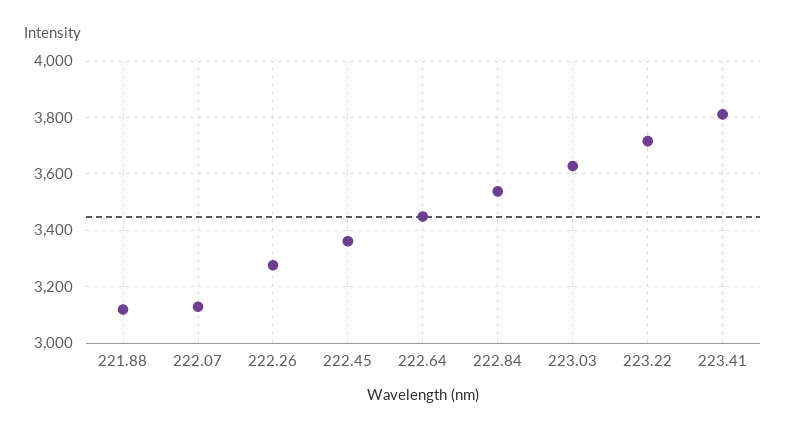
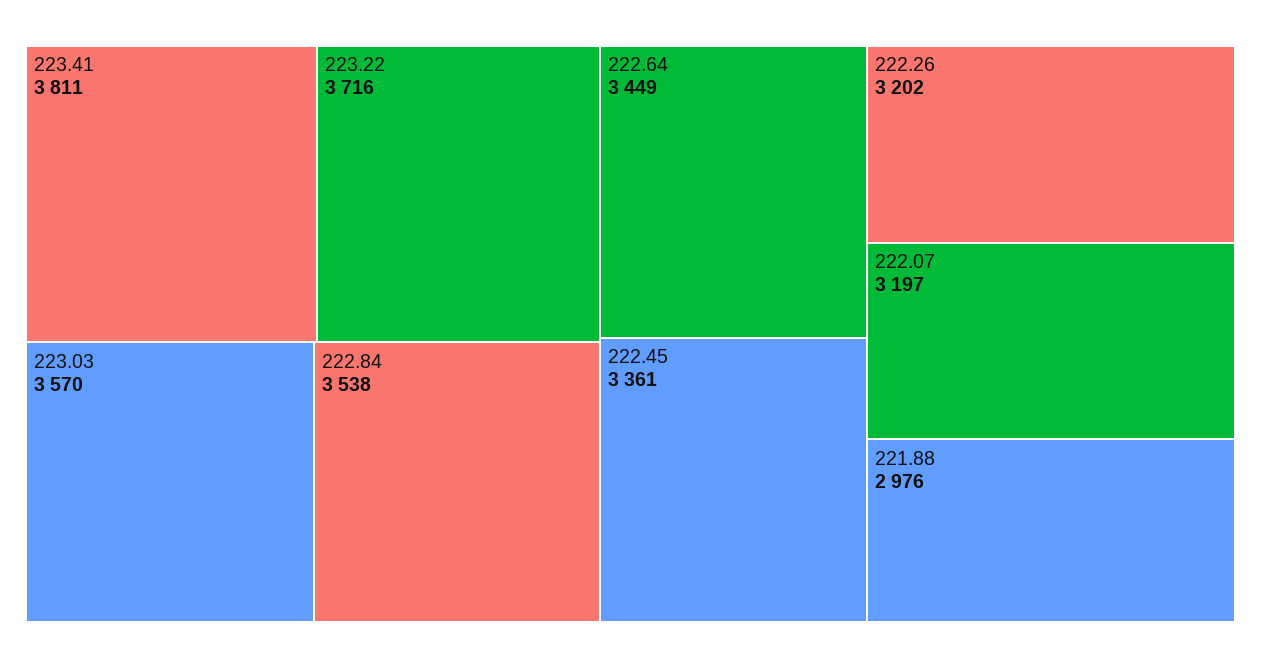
  {
-   "221.88": 3125,
+   "221.88": 2976,
-   "222.07": 3125,
+   "222.07": 3197,
-   "222.26": 3275,
+   "222.26": 3202,
    "222.45": 3361,
    "222.64": 3449,
    "222.84": 3538,
-   "223.03": 3625,
+   "223.03": 3570,
    "223.22": 3716,
    "223.41": 3811
  }

